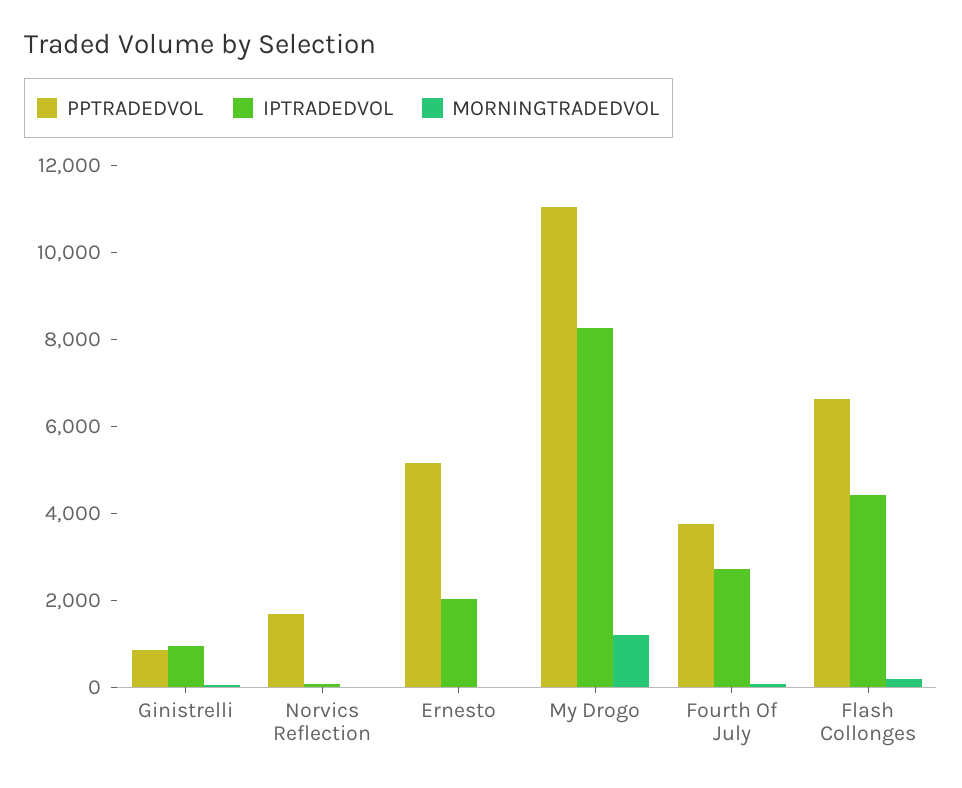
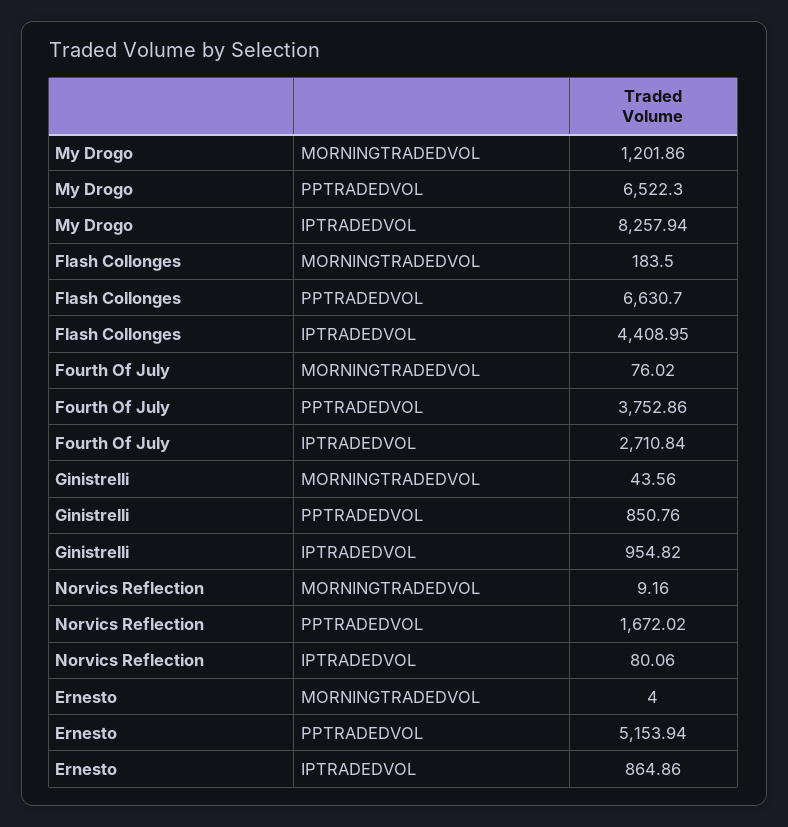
  {
    "PPTRADEDVOL": {
      "Ginistrelli": 850.76,
      "Norvics Reflection": 1672.02,
      "Ernesto": 5153.94,
-     "My Drogo": 11000,
+     "My Drogo": 6522.3,
      "Fourth Of July": 3752.86,
      "Flash Collonges": 6630.7
    },
    "IPTRADEDVOL": {
      "Ginistrelli": 954.82,
      "Norvics Reflection": 80.06,
-     "Ernesto": 2000,
+     "Ernesto": 864.86,
      "My Drogo": 8257.94,
      "Fourth Of July": 2710.84,
      "Flash Collonges": 4408.95
    },
    "MORNINGTRADEDVOL": {
      "Ginistrelli": 43.56,
      "Norvics Reflection": 9.16,
      "Ernesto": 4,
      "My Drogo": 1201.86,
      "Fourth Of July": 76.02,
      "Flash Collonges": 183.5
    }
  }

